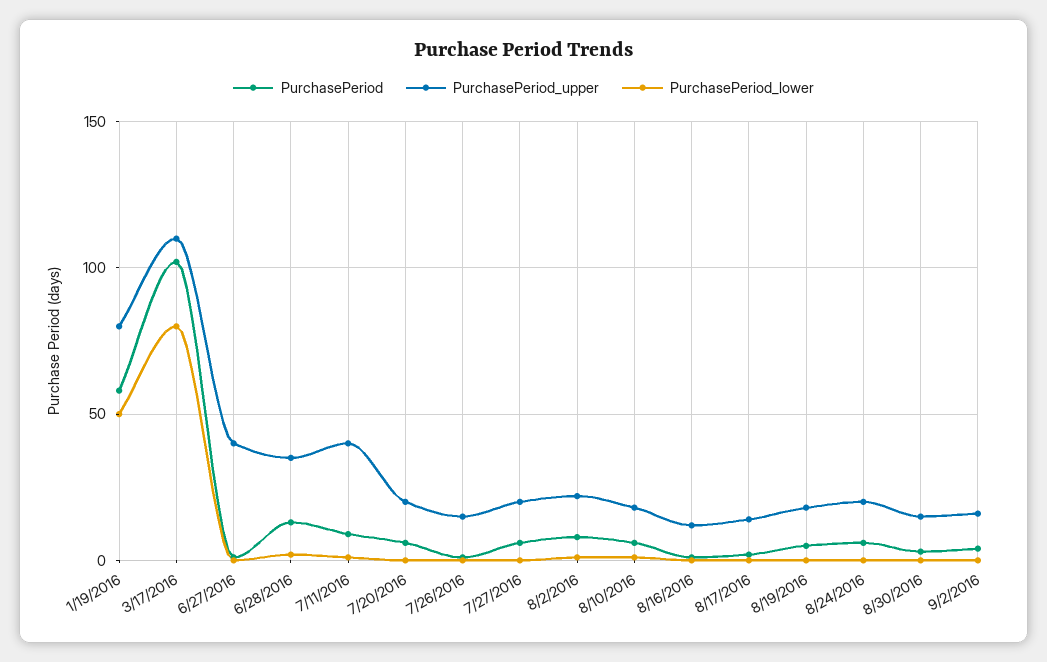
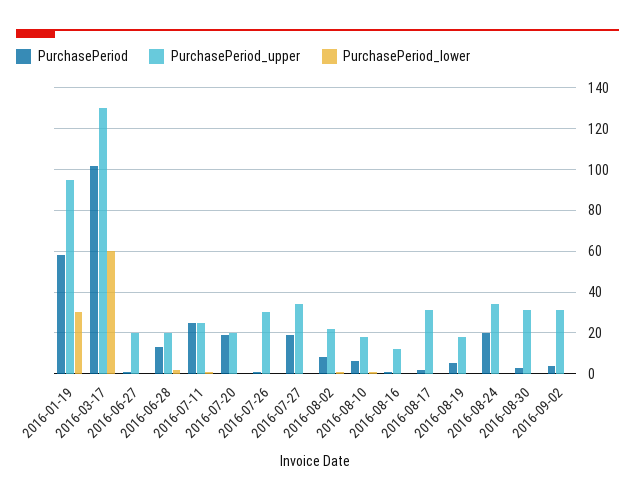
  {
    "PurchasePeriod": {
      "1/19/2016": 60,
      "3/17/2016": 100,
      "6/27/2016": 0,
      "6/28/2016": 15,
-     "7/11/2016": 10,
+     "7/11/2016": 25,
-     "7/20/2016": 5,
+     "7/20/2016": 20,
      "7/26/2016": 0,
-     "7/27/2016": 5,
+     "7/27/2016": 20,
      "8/2/2016": 10,
      "8/10/2016": 5,
      "8/16/2016": 0,
      "8/17/2016": 0,
      "8/19/2016": 5,
-     "8/24/2016": 5,
+     "8/24/2016": 20,
      "8/30/2016": 5,
      "9/2/2016": 5
    },
    "PurchasePeriod_upper": {
-     "1/19/2016": 80,
+     "1/19/2016": 95,
-     "3/17/2016": 110,
+     "3/17/2016": 130,
-     "6/27/2016": 40,
+     "6/27/2016": 20,
-     "6/28/2016": 35,
+     "6/28/2016": 20,
-     "7/11/2016": 40,
+     "7/11/2016": 25,
      "7/20/2016": 20,
-     "7/26/2016": 15,
+     "7/26/2016": 30,
-     "7/27/2016": 20,
+     "7/27/2016": 35,
      "8/2/2016": 20,
      "8/10/2016": 20,
      "8/16/2016": 10,
-     "8/17/2016": 15,
+     "8/17/2016": 30,
      "8/19/2016": 20,
-     "8/24/2016": 20,
+     "8/24/2016": 35,
-     "8/30/2016": 15,
+     "8/30/2016": 30,
-     "9/2/2016": 15
+     "9/2/2016": 30
    },
    "PurchasePeriod_lower": {
-     "1/19/2016": 50,
+     "1/19/2016": 30,
-     "3/17/2016": 80,
+     "3/17/2016": 60,
      "6/27/2016": 0,
      "6/28/2016": 0,
      "7/11/2016": 0,
      "7/20/2016": 0,
      "7/26/2016": 0,
      "7/27/2016": 0,
      "8/2/2016": 0,
      "8/10/2016": 0,
      "8/16/2016": 0,
      "8/17/2016": 0,
      "8/19/2016": 0,
      "8/24/2016": 0,
      "8/30/2016": 0,
      "9/2/2016": 0
    }
  }

